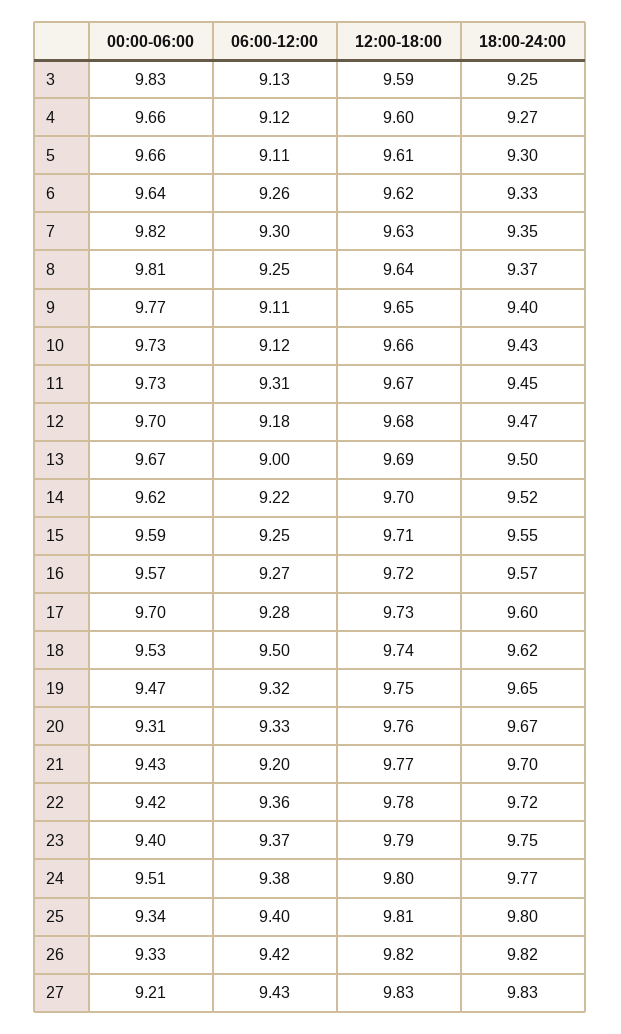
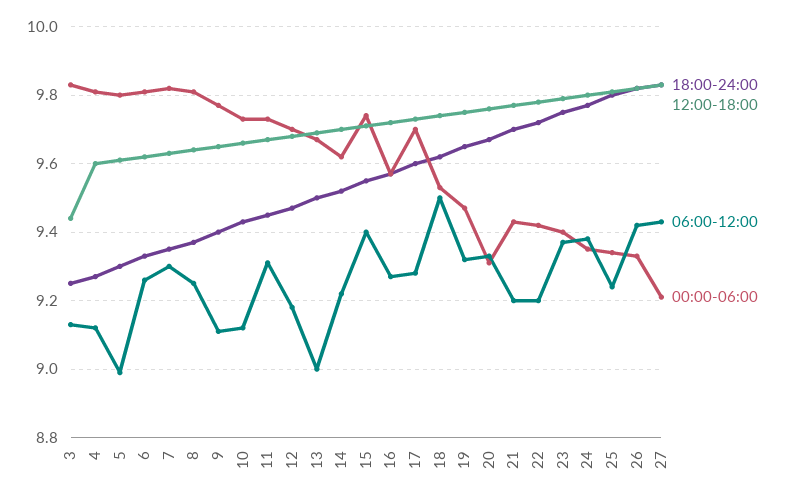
  {
    "00:00-06:00": {
      "3": 9.83,
-     "4": 9.66,
+     "4": 9.8,
-     "5": 9.66,
+     "5": 9.8,
-     "6": 9.64,
+     "6": 9.8,
      "7": 9.82,
      "8": 9.81,
      "9": 9.77,
      "10": 9.73,
      "11": 9.73,
      "12": 9.7,
      "13": 9.67,
      "14": 9.62,
-     "15": 9.59,
+     "15": 9.75,
      "16": 9.57,
      "17": 9.7,
      "18": 9.53,
      "19": 9.47,
      "20": 9.31,
      "21": 9.43,
      "22": 9.42,
      "23": 9.4,
-     "24": 9.51,
+     "24": 9.35,
      "25": 9.34,
      "26": 9.33,
      "27": 9.21
    },
    "06:00-12:00": {
      "3": 9.13,
      "4": 9.12,
-     "5": 9.11,
+     "5": 9,
      "6": 9.26,
      "7": 9.3,
      "8": 9.25,
      "9": 9.11,
      "10": 9.12,
      "11": 9.31,
      "12": 9.18,
      "13": 9,
      "14": 9.22,
-     "15": 9.25,
+     "15": 9.4,
      "16": 9.27,
      "17": 9.28,
      "18": 9.5,
      "19": 9.32,
      "20": 9.33,
      "21": 9.2,
-     "22": 9.36,
+     "22": 9.2,
      "23": 9.37,
      "24": 9.38,
-     "25": 9.4,
+     "25": 9.25,
      "26": 9.42,
      "27": 9.43
    },
    "12:00-18:00": {
-     "3": 9.59,
+     "3": 9.45,
      "4": 9.6,
      "5": 9.61,
      "6": 9.62,
      "7": 9.63,
      "8": 9.64,
      "9": 9.65,
      "10": 9.66,
      "11": 9.67,
      "12": 9.68,
      "13": 9.69,
      "14": 9.7,
      "15": 9.71,
      "16": 9.72,
      "17": 9.73,
      "18": 9.74,
      "19": 9.75,
      "20": 9.76,
      "21": 9.77,
      "22": 9.78,
      "23": 9.79,
      "24": 9.8,
      "25": 9.81,
      "26": 9.82,
      "27": 9.83
    },
    "18:00-24:00": {
      "3": 9.25,
      "4": 9.27,
      "5": 9.3,
      "6": 9.33,
      "7": 9.35,
      "8": 9.37,
      "9": 9.4,
      "10": 9.43,
      "11": 9.45,
      "12": 9.47,
      "13": 9.5,
      "14": 9.52,
      "15": 9.55,
      "16": 9.57,
      "17": 9.6,
      "18": 9.62,
      "19": 9.65,
      "20": 9.67,
      "21": 9.7,
      "22": 9.72,
      "23": 9.75,
      "24": 9.77,
      "25": 9.8,
      "26": 9.82,
      "27": 9.83
    }
  }

